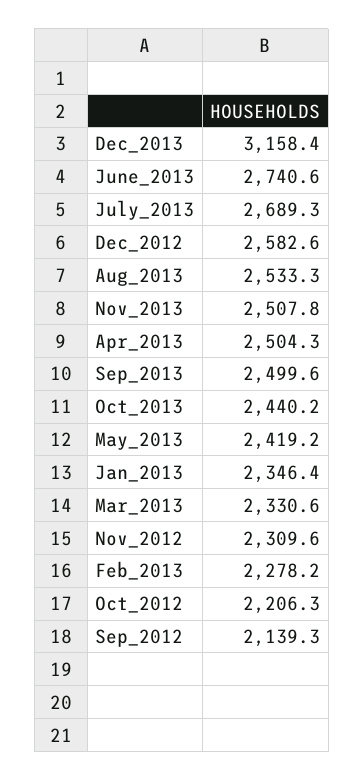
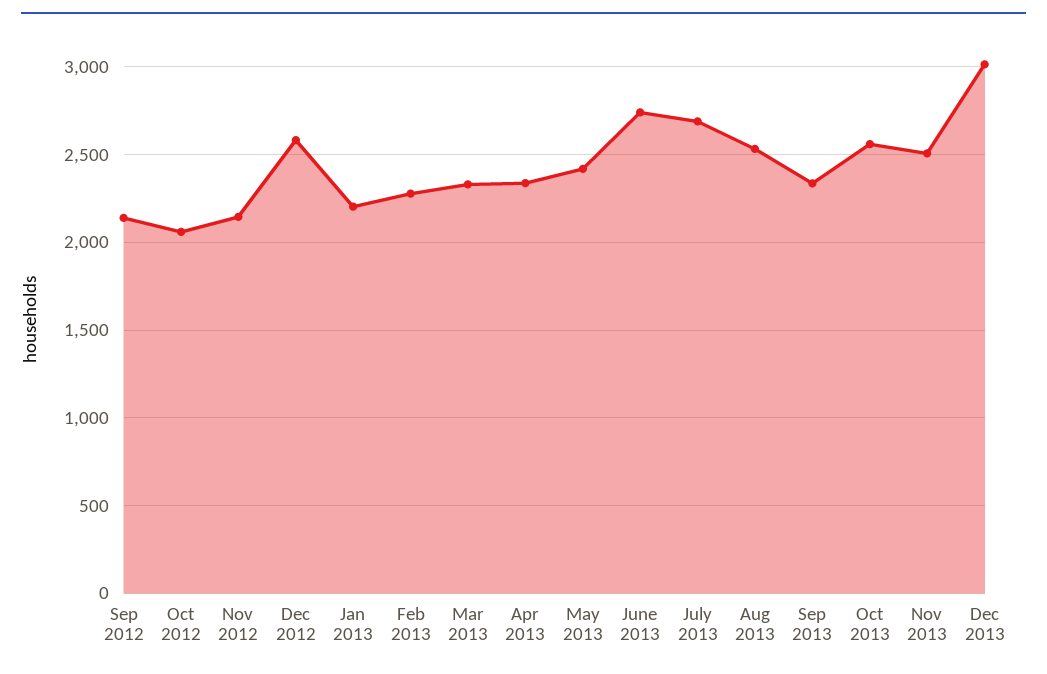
  {
-   "Dec_2013": 3158.4,
+   "Dec_2013": 3000,
    "June_2013": 2740.6,
    "July_2013": 2689.3,
    "Dec_2012": 2582.6,
    "Aug_2013": 2533.3,
    "Nov_2013": 2507.8,
-   "Apr_2013": 2504.3,
+   "Apr_2013": 2350,
-   "Sep_2013": 2499.6,
+   "Sep_2013": 2350,
-   "Oct_2013": 2440.2,
+   "Oct_2013": 2550,
    "May_2013": 2419.2,
-   "Jan_2013": 2346.4,
+   "Jan_2013": 2200,
    "Mar_2013": 2330.6,
-   "Nov_2012": 2309.6,
+   "Nov_2012": 2150,
    "Feb_2013": 2278.2,
-   "Oct_2012": 2206.3,
+   "Oct_2012": 2050,
    "Sep_2012": 2139.3
  }

